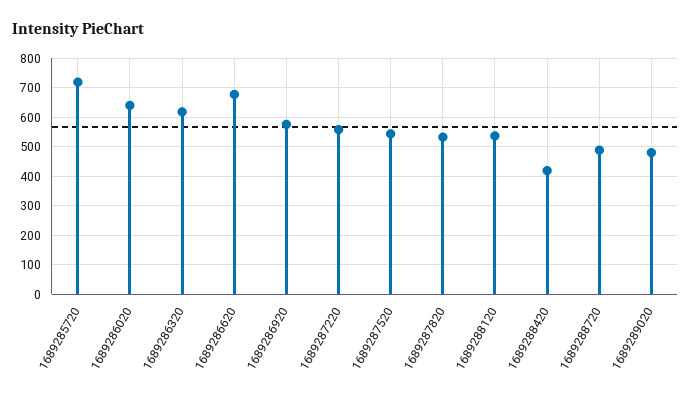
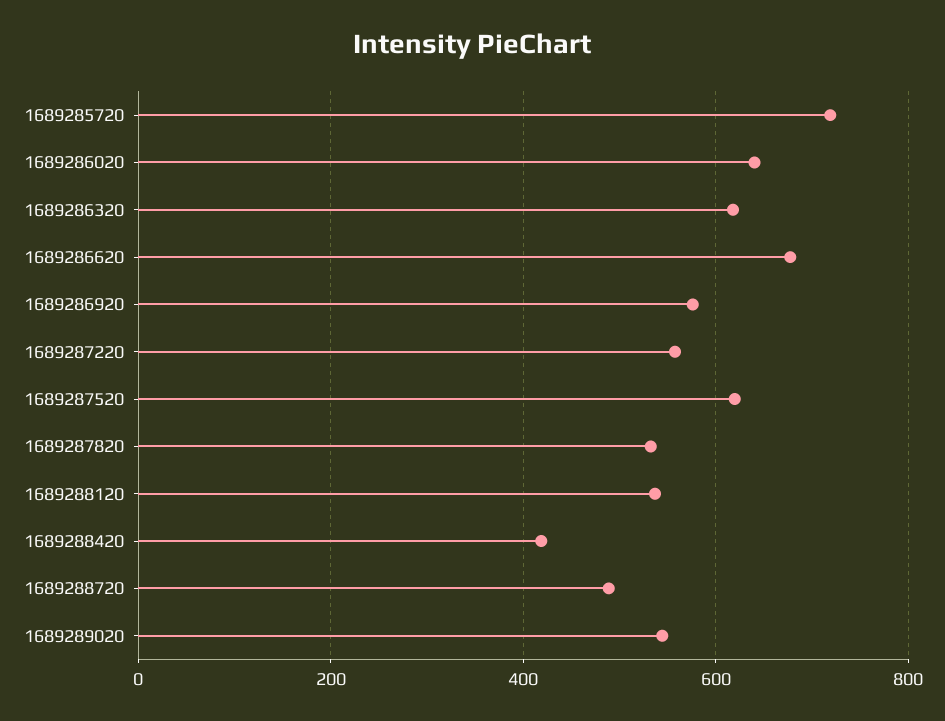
  {
    "1689285720": 720,
    "1689286020": 640,
    "1689286320": 620,
    "1689286620": 680,
    "1689286920": 580,
    "1689287220": 560,
-   "1689287520": 550,
+   "1689287520": 620,
    "1689287820": 540,
    "1689288120": 540,
    "1689288420": 420,
    "1689288720": 480,
-   "1689289020": 475
+   "1689289020": 540
  }

